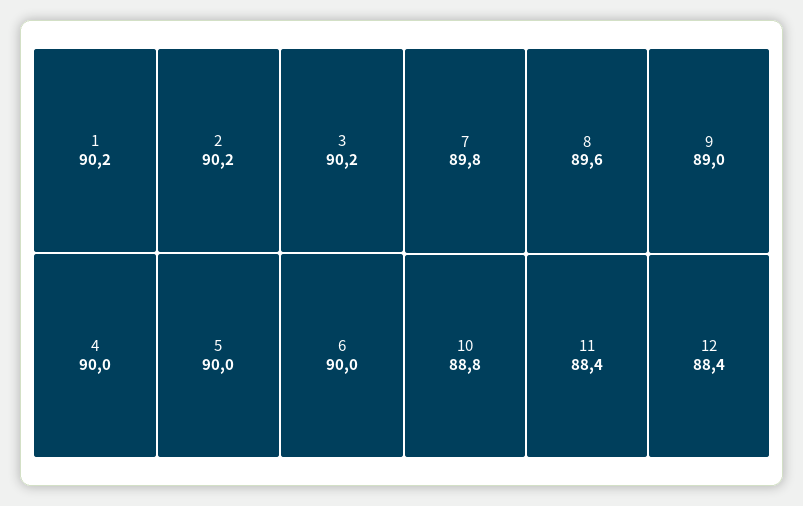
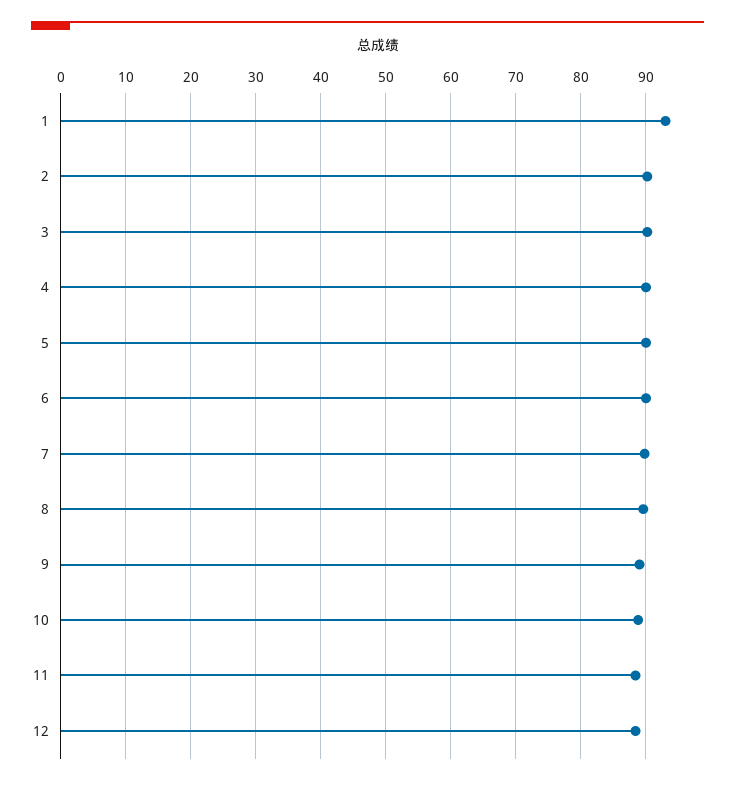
  {
-   "1": 90.2,
+   "1": 93,
    "2": 90.2,
    "3": 90.2,
    "4": 90,
    "5": 90,
    "6": 90,
    "7": 89.8,
    "8": 89.6,
    "9": 89,
    "10": 88.8,
    "11": 88.4,
    "12": 88.4
  }

